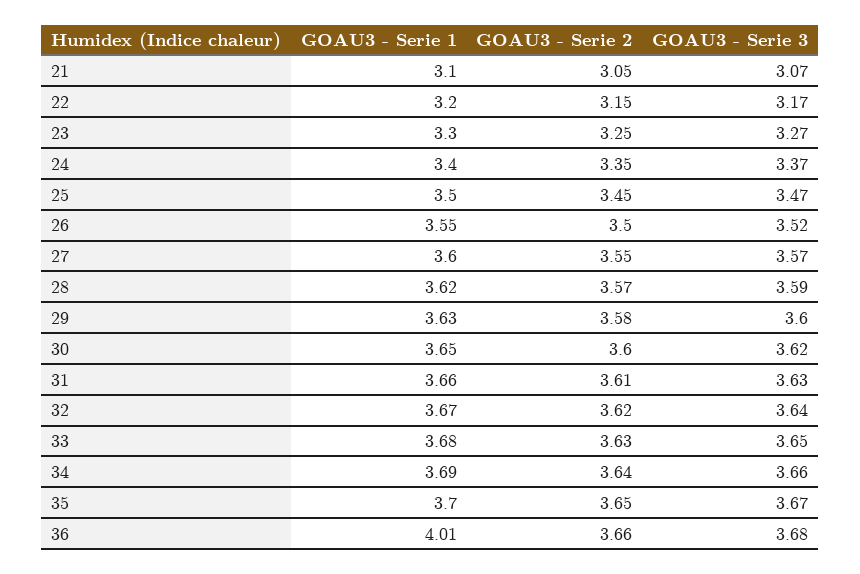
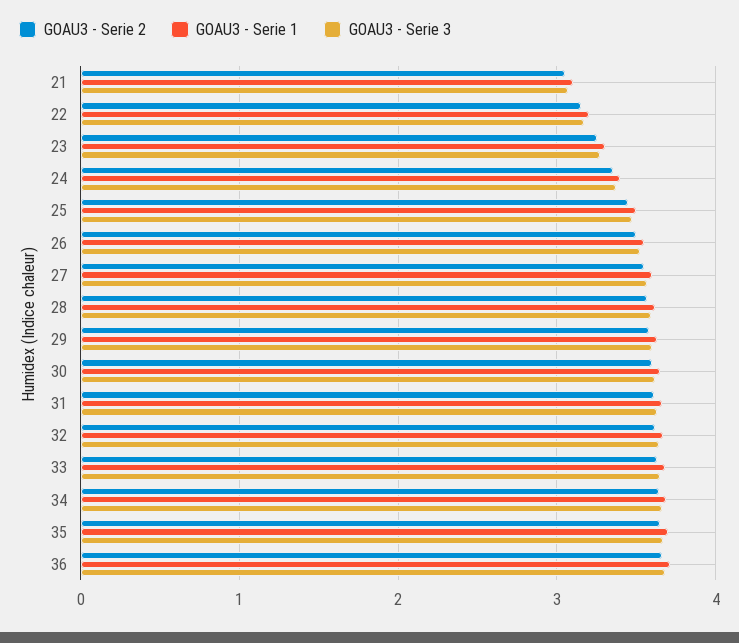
  {
    "GOAU3 - Serie 1": {
      "21": 3.1,
      "22": 3.2,
      "23": 3.3,
      "24": 3.4,
      "25": 3.5,
      "26": 3.55,
      "27": 3.6,
      "28": 3.62,
      "29": 3.63,
      "30": 3.65,
      "31": 3.66,
      "32": 3.67,
      "33": 3.68,
      "34": 3.69,
      "35": 3.7,
-     "36": 4.01
+     "36": 3.7
    },
    "GOAU3 - Serie 2": {
      "21": 3.05,
      "22": 3.15,
      "23": 3.25,
      "24": 3.35,
      "25": 3.45,
      "26": 3.5,
      "27": 3.55,
      "28": 3.57,
      "29": 3.58,
      "30": 3.6,
      "31": 3.61,
      "32": 3.62,
      "33": 3.63,
      "34": 3.64,
      "35": 3.65,
      "36": 3.66
    },
    "GOAU3 - Serie 3": {
      "21": 3.07,
      "22": 3.17,
      "23": 3.27,
      "24": 3.37,
      "25": 3.47,
      "26": 3.52,
      "27": 3.57,
      "28": 3.59,
      "29": 3.6,
      "30": 3.62,
      "31": 3.63,
      "32": 3.64,
      "33": 3.65,
      "34": 3.66,
      "35": 3.67,
      "36": 3.68
    }
  }

